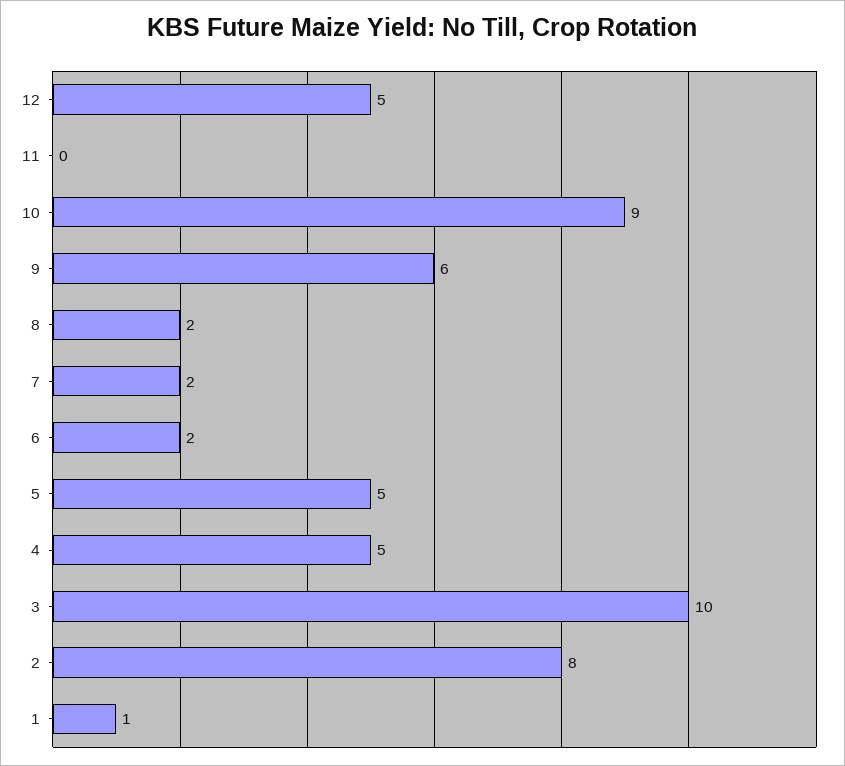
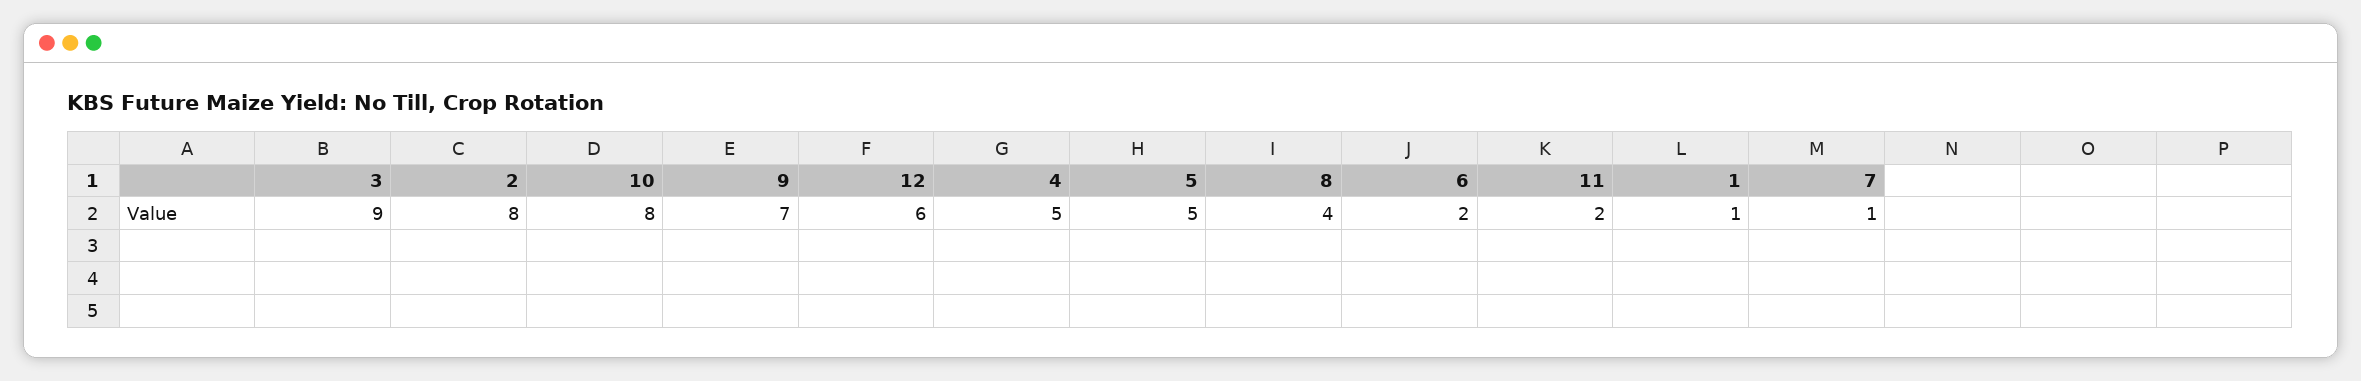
  {
-   "12": 5,
+   "12": 6,
-   "11": 0,
+   "11": 2,
-   "10": 9,
+   "10": 8,
-   "9": 6,
+   "9": 7,
-   "8": 2,
+   "8": 4,
-   "7": 2,
+   "7": 1,
    "6": 2,
    "5": 5,
    "4": 5,
-   "3": 10,
+   "3": 9,
    "2": 8,
    "1": 1
  }

